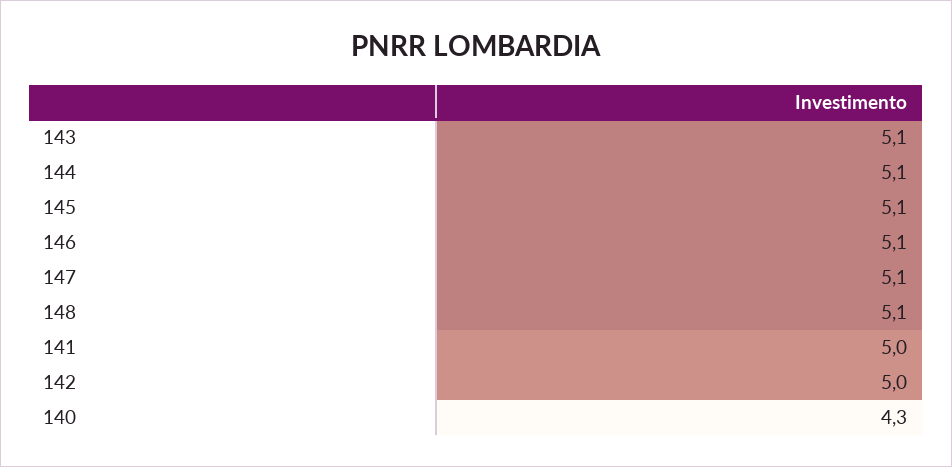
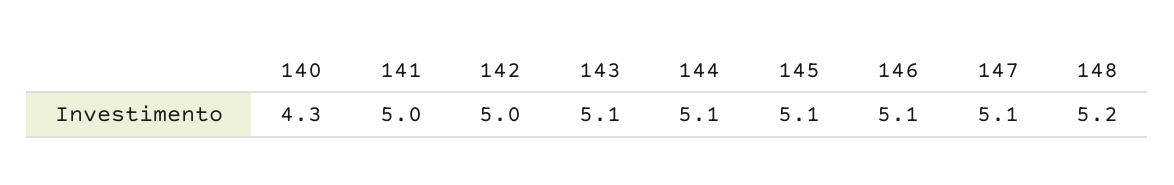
  {
    "143": 5.1,
    "144": 5.1,
    "145": 5.1,
    "146": 5.1,
    "147": 5.1,
-   "148": 5.1,
+   "148": 5.2,
    "141": 5,
    "142": 5,
    "140": 4.3
  }

